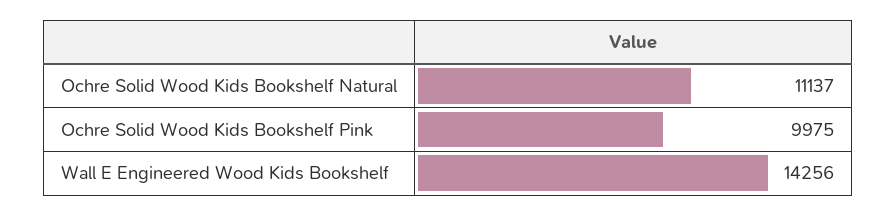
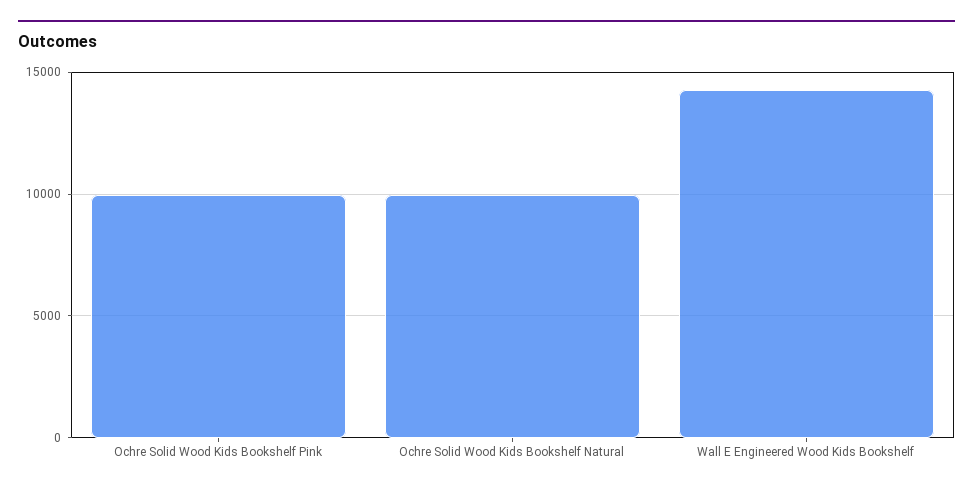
  {
-   "Ochre Solid Wood Kids Bookshelf Natural": 11137,
+   "Ochre Solid Wood Kids Bookshelf Natural": 10000,
    "Ochre Solid Wood Kids Bookshelf Pink": 9975,
    "Wall E Engineered Wood Kids Bookshelf": 14256
  }

